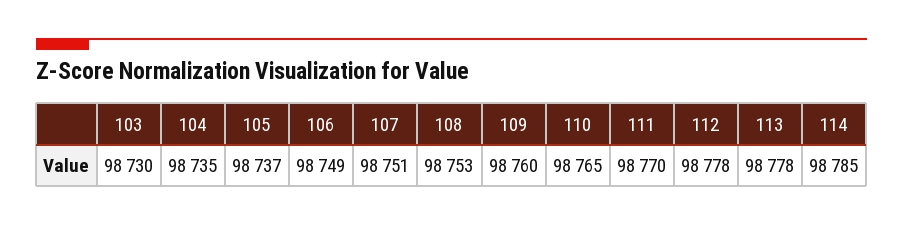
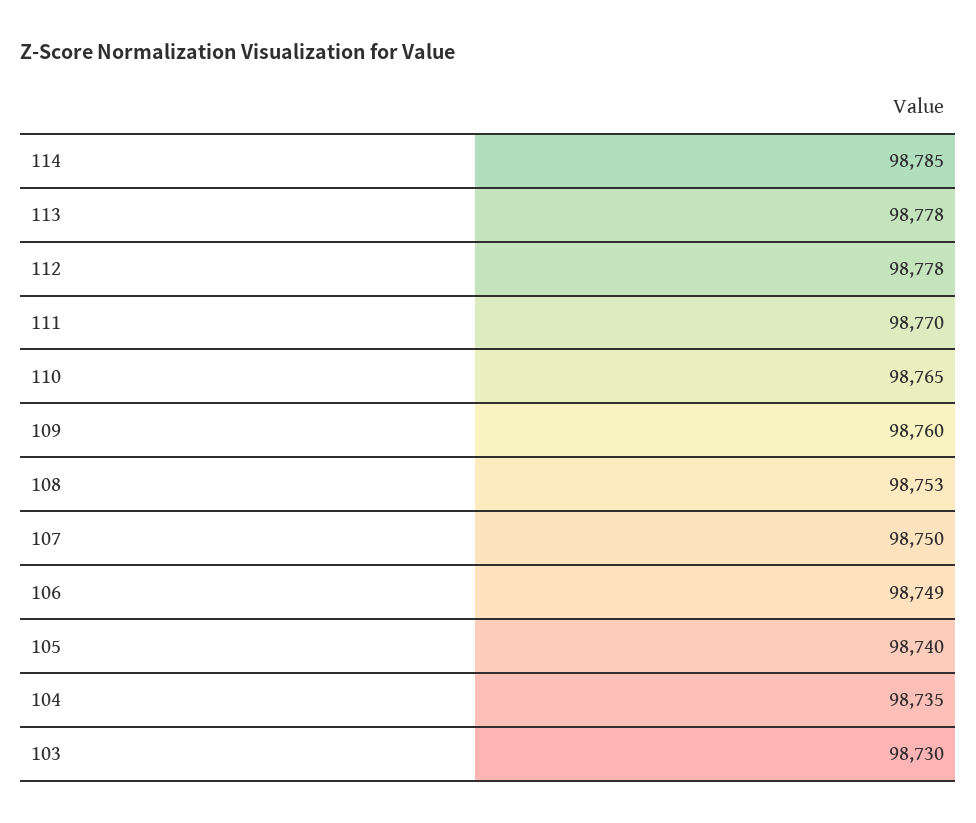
  {
    "103": 98730,
    "104": 98735,
-   "105": 98737,
+   "105": 98740,
    "106": 98749,
-   "107": 98751,
+   "107": 98750,
    "108": 98753,
    "109": 98760,
    "110": 98765,
    "111": 98770,
    "112": 98778,
    "113": 98778,
    "114": 98785
  }

